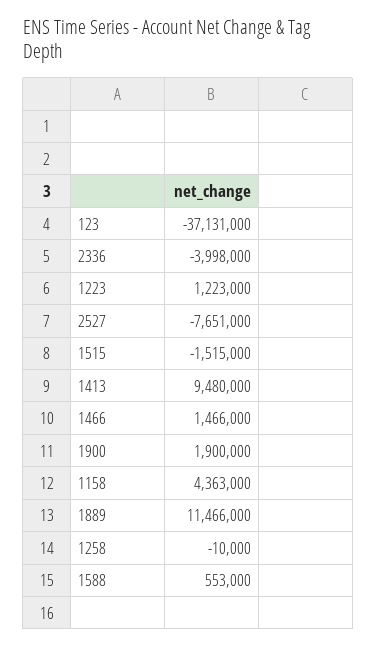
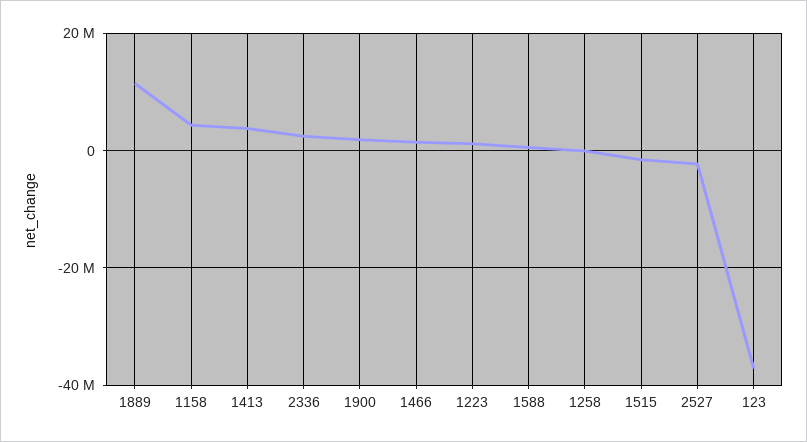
  {
    "123": -37131000,
-   "2336": -3998000,
+   "2336": 2000000,
    "1223": 1223000,
-   "2527": -7651000,
+   "2527": -2000000,
    "1515": -1515000,
-   "1413": 9480000,
+   "1413": 4000000,
    "1466": 1466000,
    "1900": 1900000,
    "1158": 4363000,
    "1889": 11466000,
    "1258": -10000,
    "1588": 553000
  }

